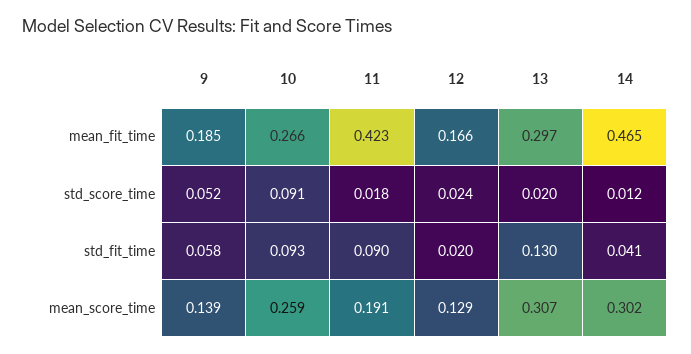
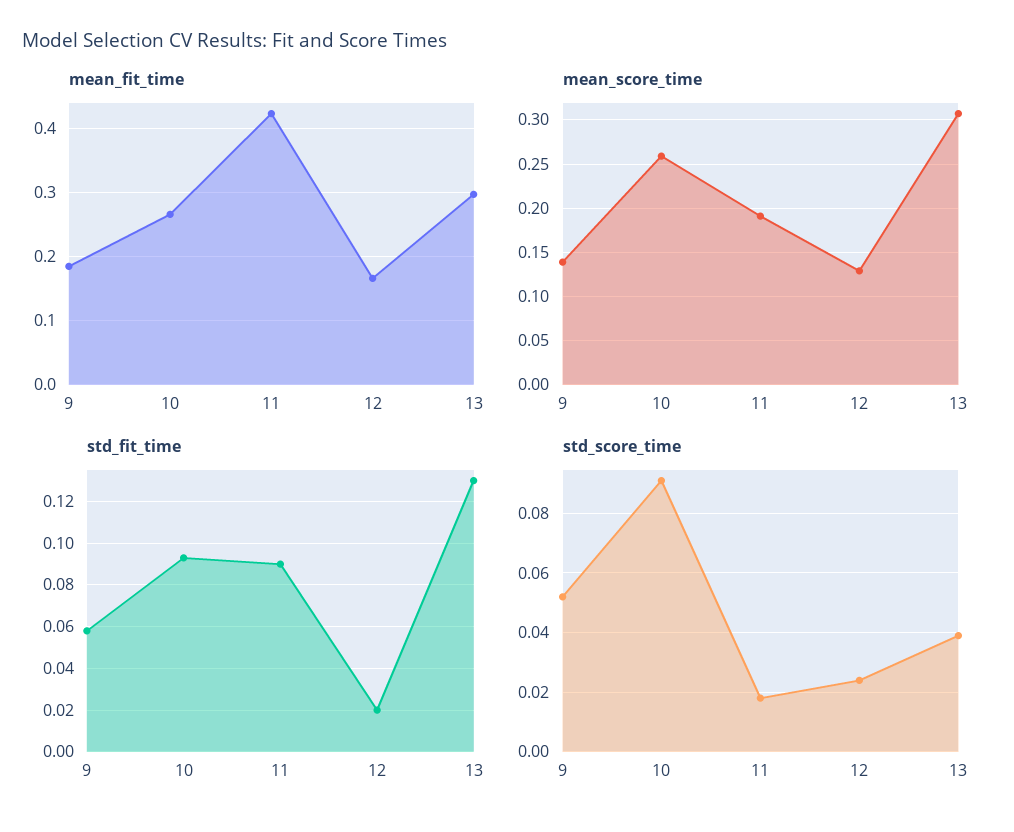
  {
    "mean_fit_time": {
      "9": 0.185,
      "10": 0.266,
      "11": 0.423,
      "12": 0.166,
-     "13": 0.297,
+     "13": 0.297
-     "14": 0.465
    },
    "std_score_time": {
      "9": 0.052,
      "10": 0.091,
      "11": 0.018,
      "12": 0.024,
-     "13": 0.02,
+     "13": 0.04
-     "14": 0.012
    },
    "std_fit_time": {
      "9": 0.058,
      "10": 0.093,
      "11": 0.09,
      "12": 0.02,
-     "13": 0.13,
+     "13": 0.13
-     "14": 0.041
    },
    "mean_score_time": {
      "9": 0.139,
      "10": 0.259,
      "11": 0.191,
      "12": 0.129,
-     "13": 0.307,
+     "13": 0.307
-     "14": 0.302
    }
  }

